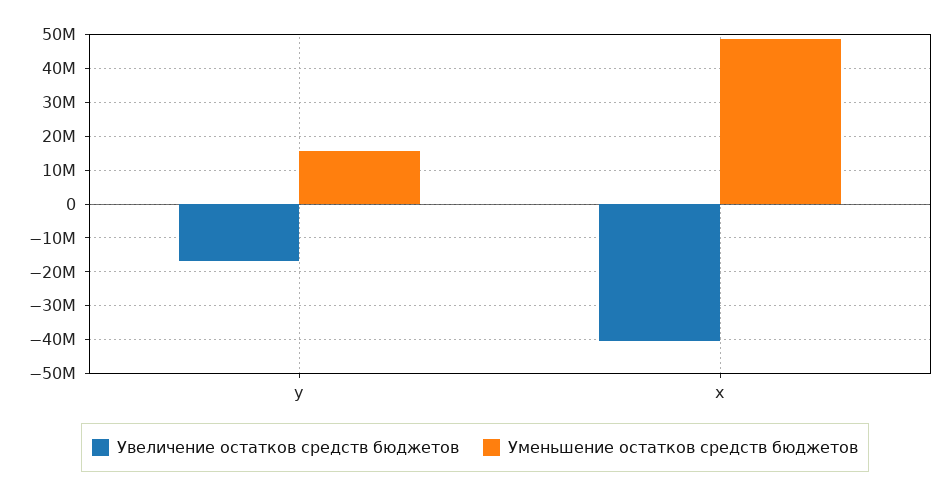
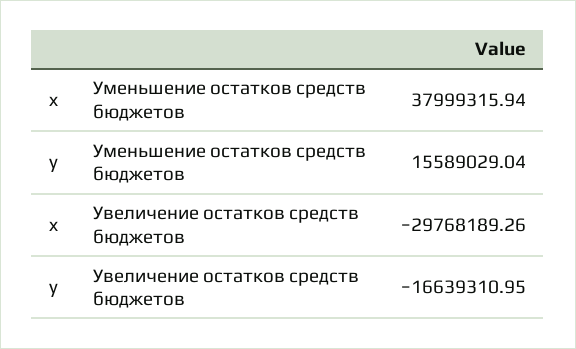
  {
    "Увеличение остатков средств бюджетов": {
      "y": -16639310.95,
-     "x": -40000000
+     "x": -29768189.26
    },
    "Уменьшение остатков средств бюджетов": {
      "y": 15589029.04,
-     "x": 48000000
+     "x": 37999315.94
    }
  }

